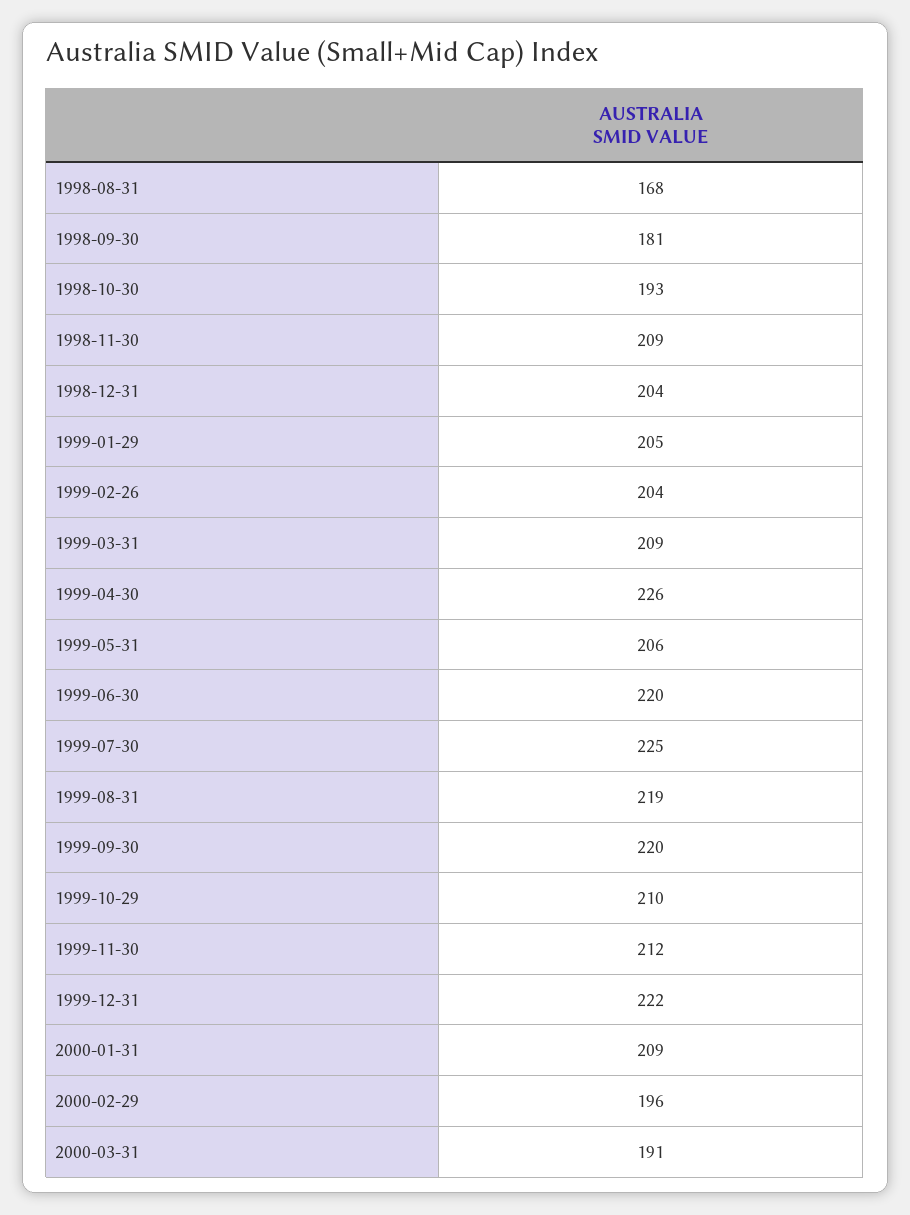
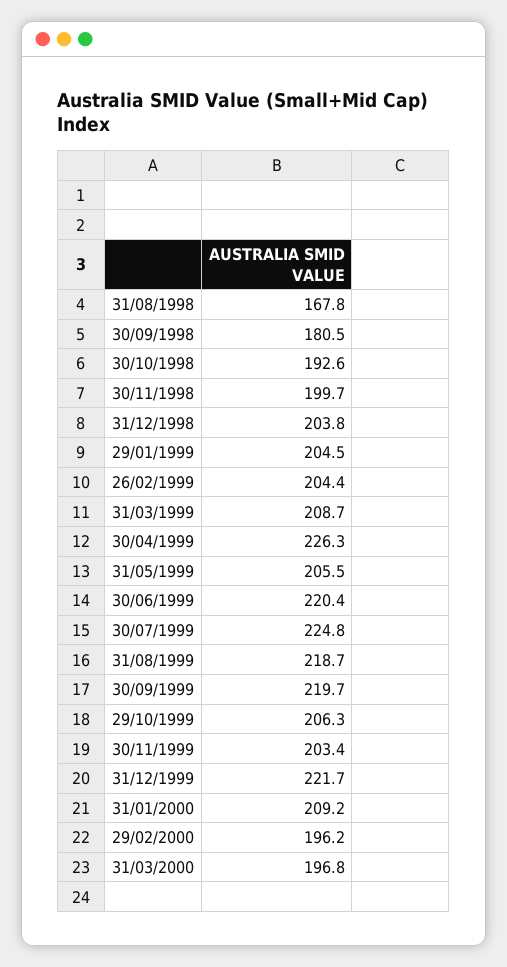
  {
    "1998-08-31": 167.8,
    "1998-09-30": 180.5,
    "1998-10-30": 192.6,
-   "1998-11-30": 209,
+   "1998-11-30": 199.7,
    "1998-12-31": 203.8,
    "1999-01-29": 204.5,
    "1999-02-26": 204.4,
    "1999-03-31": 208.7,
    "1999-04-30": 226.3,
    "1999-05-31": 205.5,
    "1999-06-30": 220.4,
    "1999-07-30": 224.8,
    "1999-08-31": 218.7,
    "1999-09-30": 219.7,
-   "1999-10-29": 210,
+   "1999-10-29": 206.3,
-   "1999-11-30": 212,
+   "1999-11-30": 203.4,
    "1999-12-31": 221.7,
    "2000-01-31": 209.2,
    "2000-02-29": 196.2,
-   "2000-03-31": 191
+   "2000-03-31": 196.8
  }

